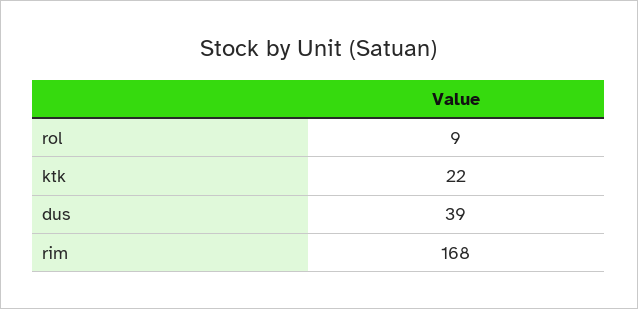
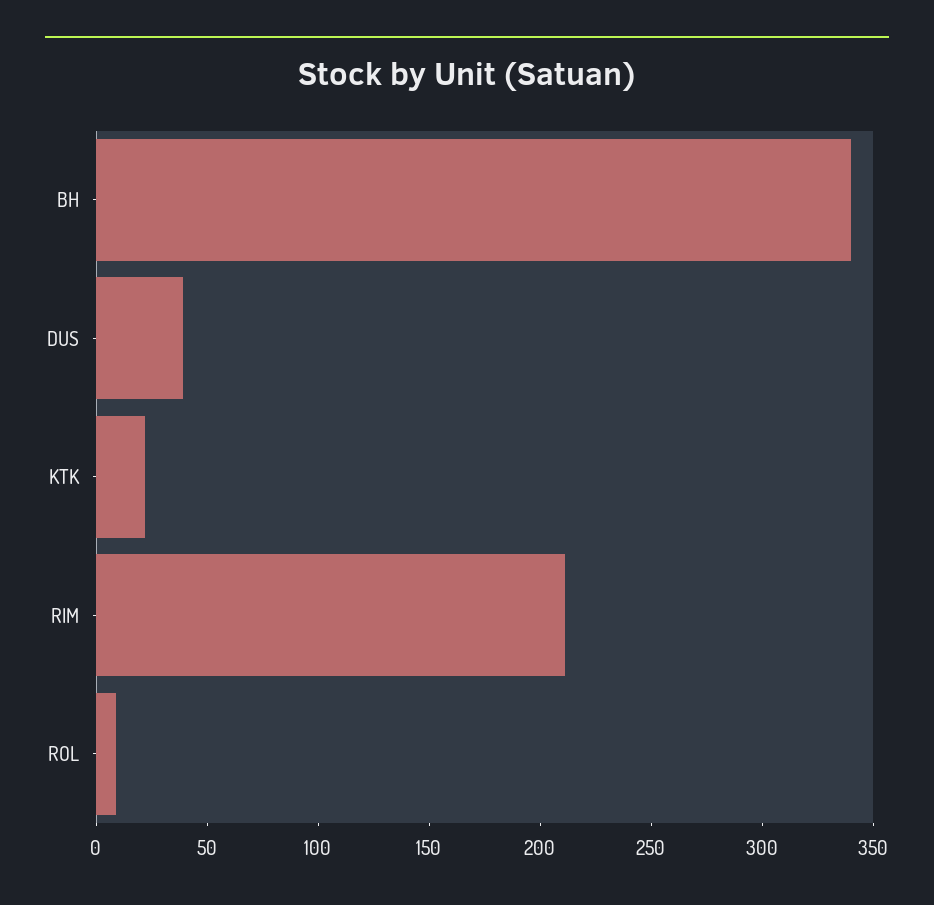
  {
    "rol": 9,
    "ktk": 22,
    "dus": 39,
-   "rim": 168
+   "rim": 210,
+   "BH": 340
  }

